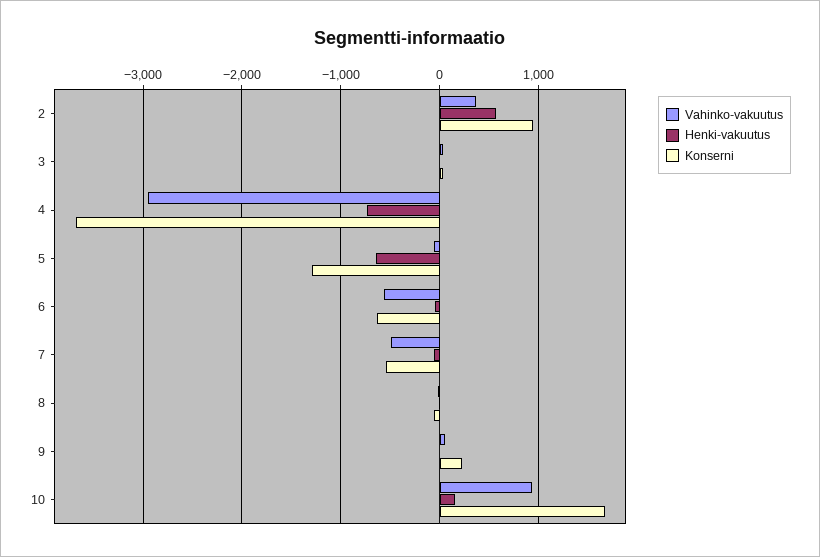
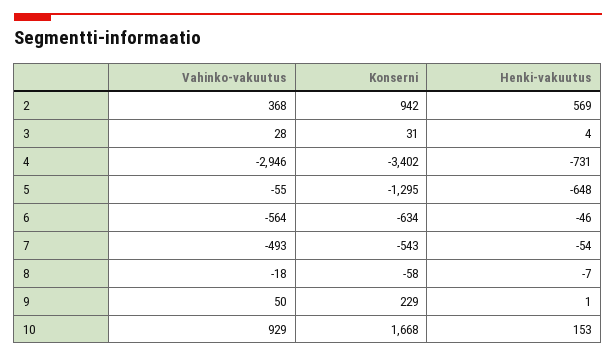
  {
    "Vahinko-vakuutus": {
      "2": 368,
      "3": 28,
      "4": -2946,
      "5": -55,
      "6": -564,
      "7": -493,
      "8": -18,
      "9": 50,
      "10": 929
    },
    "Henki-vakuutus": {
      "2": 569,
      "3": 4,
      "4": -731,
      "5": -648,
      "6": -46,
      "7": -54,
      "8": -7,
      "9": 1,
      "10": 153
    },
    "Konserni": {
      "2": 942,
      "3": 31,
-     "4": -3700,
+     "4": -3402,
      "5": -1295,
      "6": -634,
      "7": -543,
      "8": -58,
      "9": 229,
      "10": 1668
    }
  }

